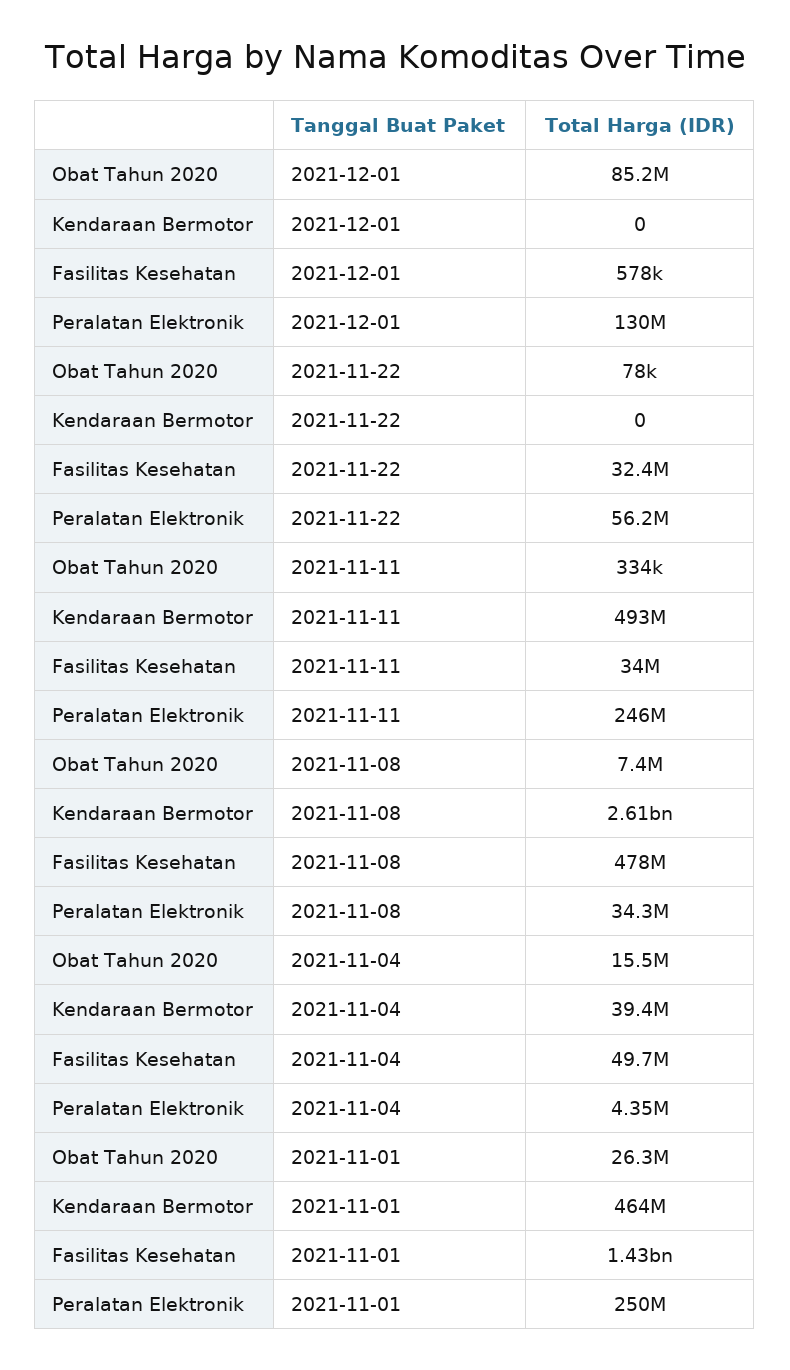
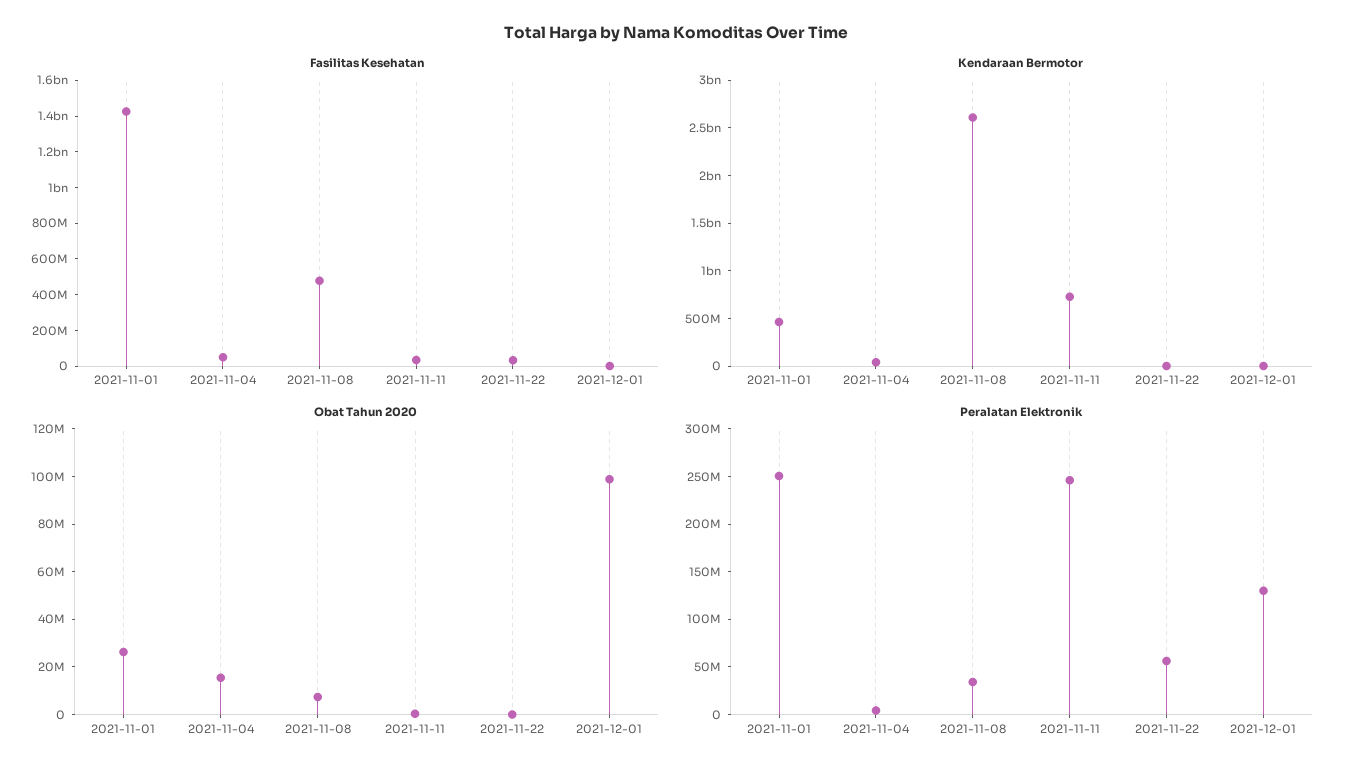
  {
    "Obat Tahun 2020": {
-     "2021-12-01": 85200000,
+     "2021-12-01": 100000000,
      "2021-11-22": 78000,
      "2021-11-11": 334000,
      "2021-11-08": 7400000,
      "2021-11-04": 15500000,
      "2021-11-01": 26300000
    },
    "Kendaraan Bermotor": {
      "2021-12-01": 0,
      "2021-11-22": 0,
-     "2021-11-11": 493000000,
+     "2021-11-11": 700000000,
      "2021-11-08": 2610000000,
      "2021-11-04": 39400000,
      "2021-11-01": 464000000
    },
    "Fasilitas Kesehatan": {
      "2021-12-01": 578000,
      "2021-11-22": 32400000,
      "2021-11-11": 34000000,
      "2021-11-08": 478000000,
      "2021-11-04": 49700000,
      "2021-11-01": 1430000000
    },
    "Peralatan Elektronik": {
      "2021-12-01": 130000000,
      "2021-11-22": 56200000,
      "2021-11-11": 246000000,
      "2021-11-08": 34300000,
      "2021-11-04": 4350000,
      "2021-11-01": 250000000
    }
  }

